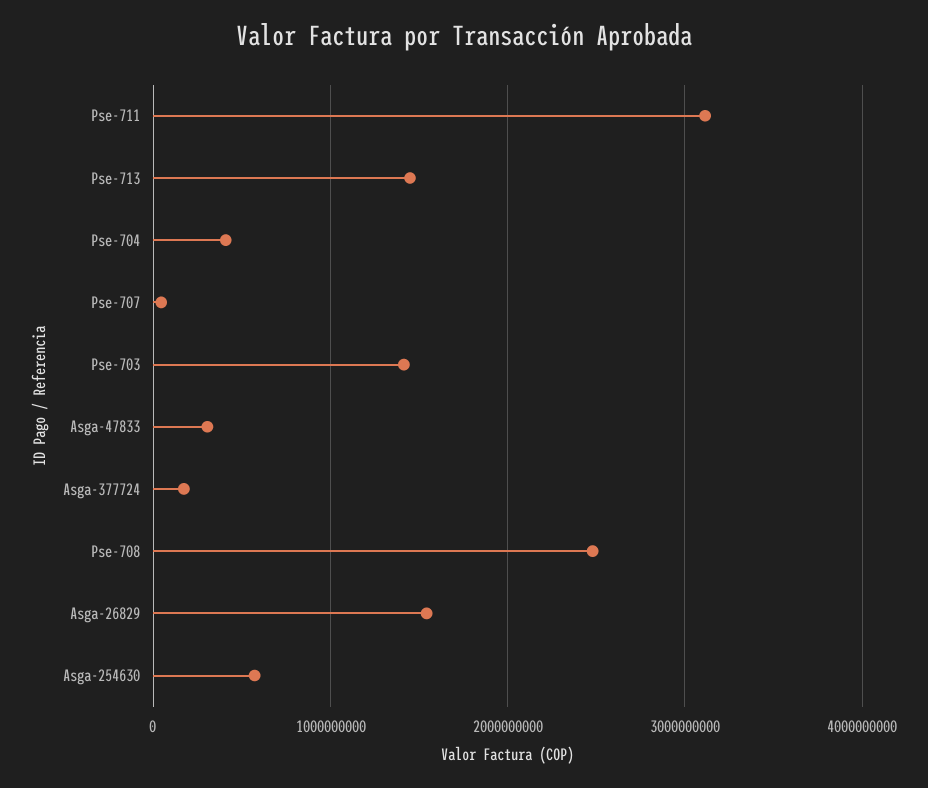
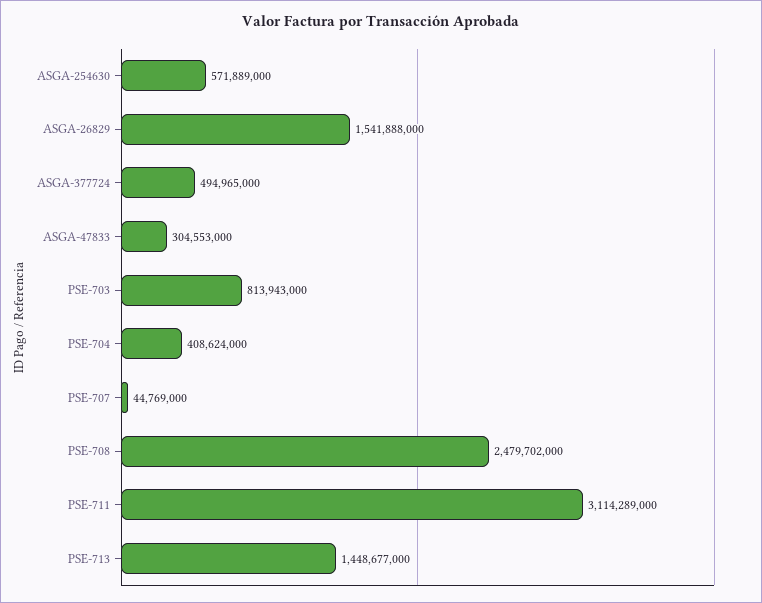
  {
    "Pse-711": 3114289000,
    "Pse-713": 1448677000,
    "Pse-704": 408624000,
    "Pse-707": 44769000,
-   "Pse-703": 1400000000,
+   "Pse-703": 813943000,
    "Asga-47833": 304553000,
-   "Asga-377724": 200000000,
+   "Asga-377724": 494965000,
    "Pse-708": 2479702000,
    "Asga-26829": 1541888000,
    "Asga-254630": 571889000
  }

